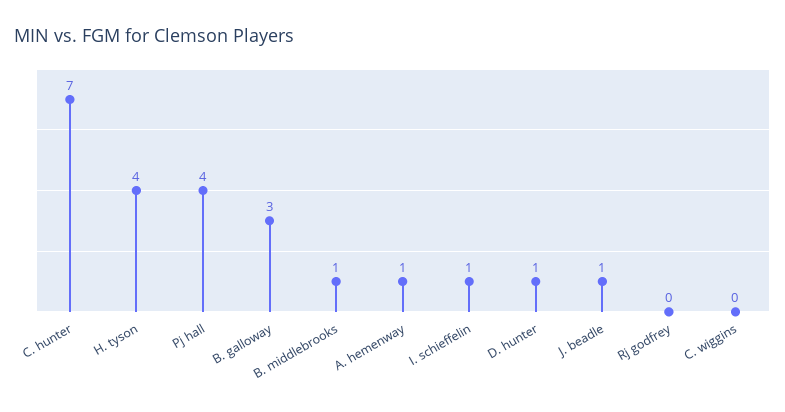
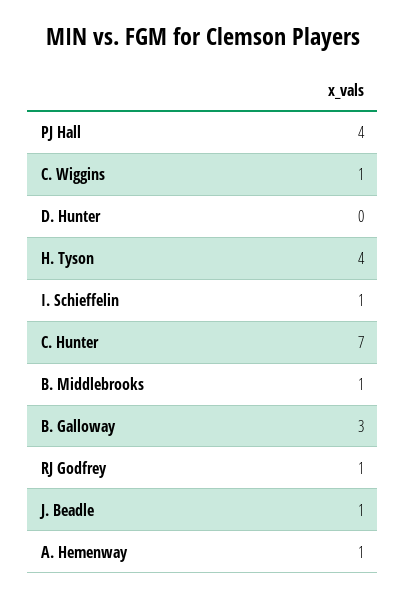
  {
    "C. hunter": 7,
    "H. tyson": 4,
    "Pj hall": 4,
    "B. galloway": 3,
    "B. middlebrooks": 1,
    "A. hemenway": 1,
    "I. schieffelin": 1,
-   "D. hunter": 1,
+   "D. hunter": 0,
    "J. beadle": 1,
-   "Rj godfrey": 0,
+   "Rj godfrey": 1,
-   "C. wiggins": 0
+   "C. wiggins": 1
  }

